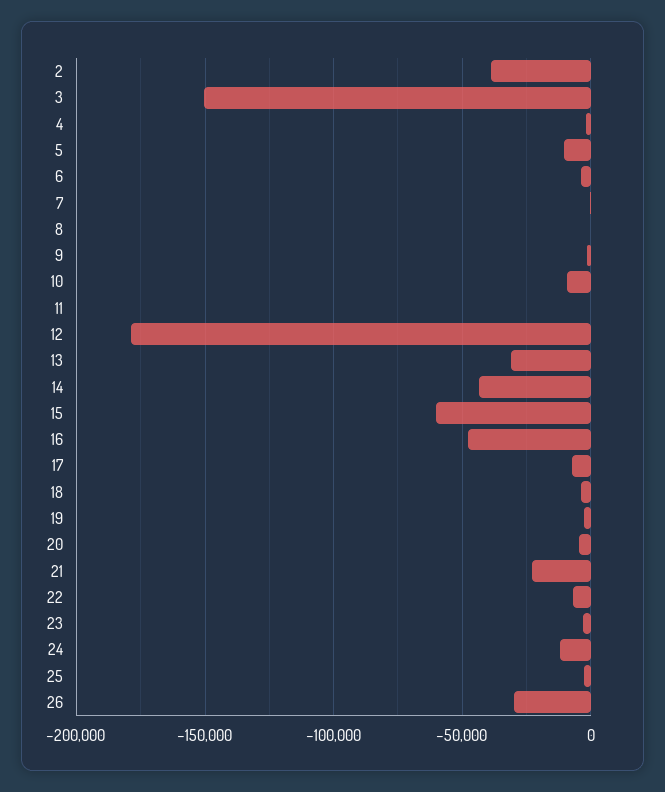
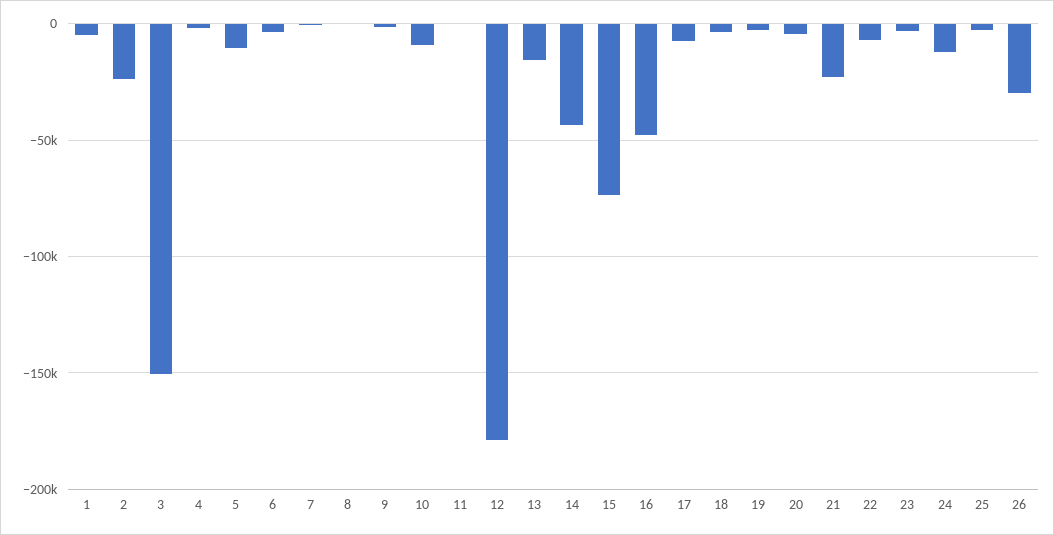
  {
-   "2": -40000,
+   "2": -25000,
    "3": -150000,
    "4": 0,
    "5": -10000,
    "6": -5000,
    "7": 0,
    "8": 0,
    "9": 0,
    "10": -10000,
    "11": 0,
    "12": -180000,
-   "13": -30000,
+   "13": -15000,
    "14": -45000,
-   "15": -60000,
+   "15": -75000,
    "16": -50000,
    "17": -5000,
    "18": -5000,
    "19": -5000,
    "20": -5000,
    "21": -25000,
    "22": -5000,
    "23": -5000,
    "24": -10000,
    "25": -5000,
-   "26": -30000
+   "26": -30000,
+   "1": -5000
  }

